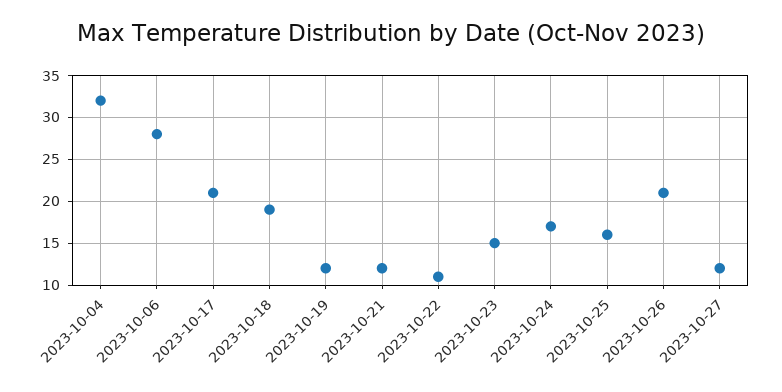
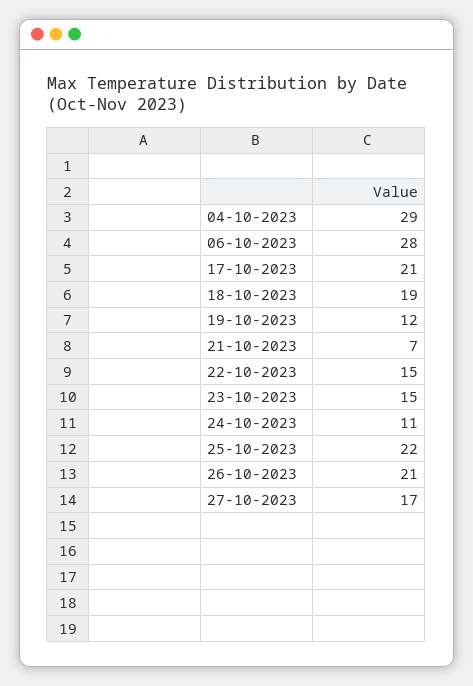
  {
-   "2023-10-04": 32,
+   "2023-10-04": 29,
    "2023-10-06": 28,
    "2023-10-17": 21,
    "2023-10-18": 19,
    "2023-10-19": 12,
-   "2023-10-21": 12,
+   "2023-10-21": 7,
-   "2023-10-22": 11,
+   "2023-10-22": 15,
    "2023-10-23": 15,
-   "2023-10-24": 17,
+   "2023-10-24": 11,
-   "2023-10-25": 16,
+   "2023-10-25": 22,
    "2023-10-26": 21,
-   "2023-10-27": 12
+   "2023-10-27": 17
  }

